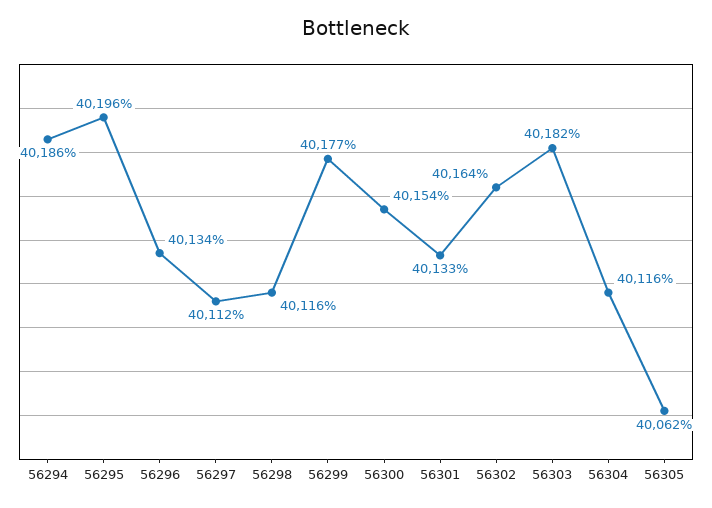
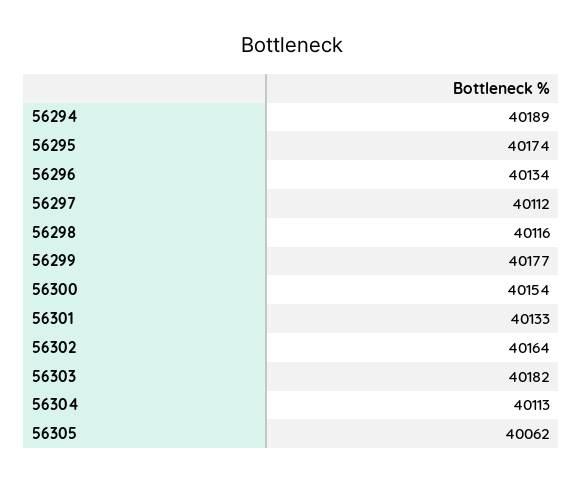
  {
-   "56294": 40186,
+   "56294": 40189,
-   "56295": 40196,
+   "56295": 40174,
    "56296": 40134,
    "56297": 40112,
    "56298": 40116,
    "56299": 40177,
    "56300": 40154,
    "56301": 40133,
    "56302": 40164,
    "56303": 40182,
-   "56304": 40116,
+   "56304": 40113,
    "56305": 40062
  }

